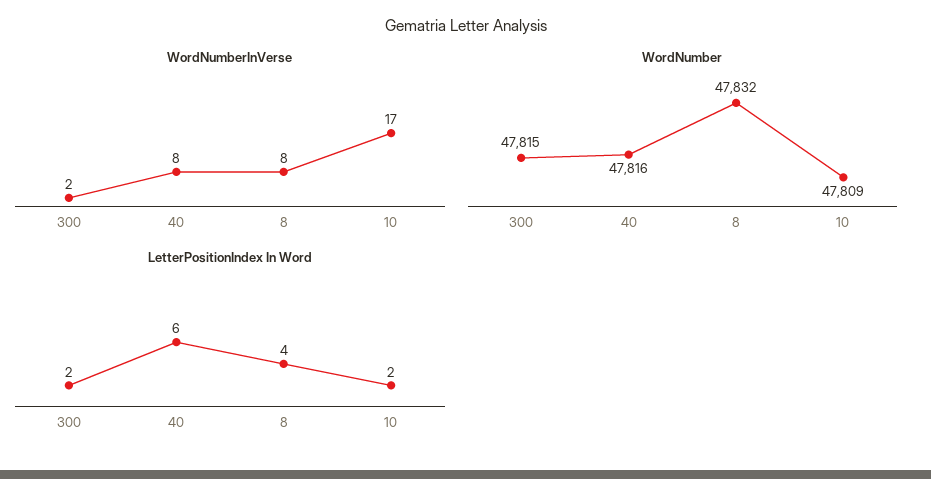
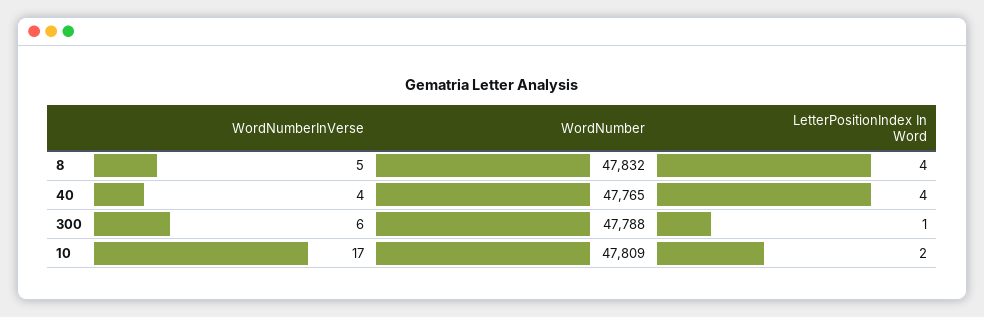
  {
    "WordNumberInVerse": {
-     "300": 2,
+     "300": 6,
-     "40": 8,
+     "40": 4,
-     "8": 8,
+     "8": 5,
      "10": 17
    },
    "WordNumber": {
-     "300": 47815,
+     "300": 47788,
-     "40": 47816,
+     "40": 47765,
      "8": 47832,
      "10": 47809
    },
    "LetterPositionIndex In Word": {
-     "300": 2,
+     "300": 1,
-     "40": 6,
+     "40": 4,
      "8": 4,
      "10": 2
    }
  }

